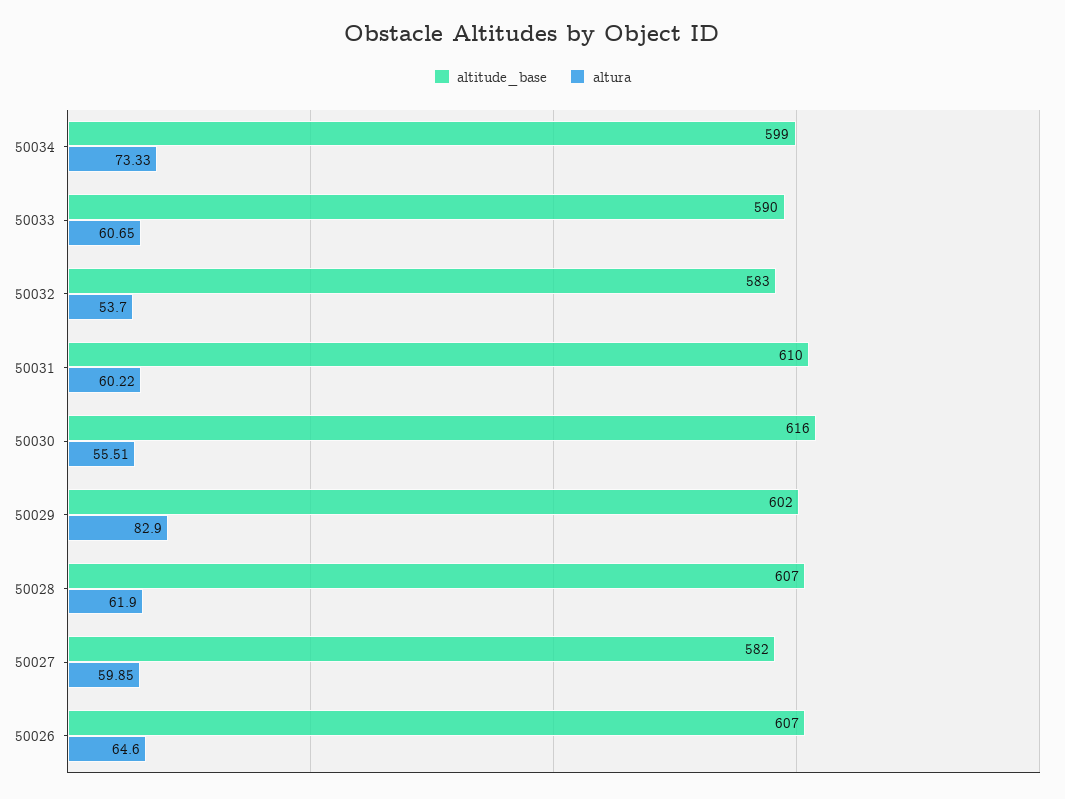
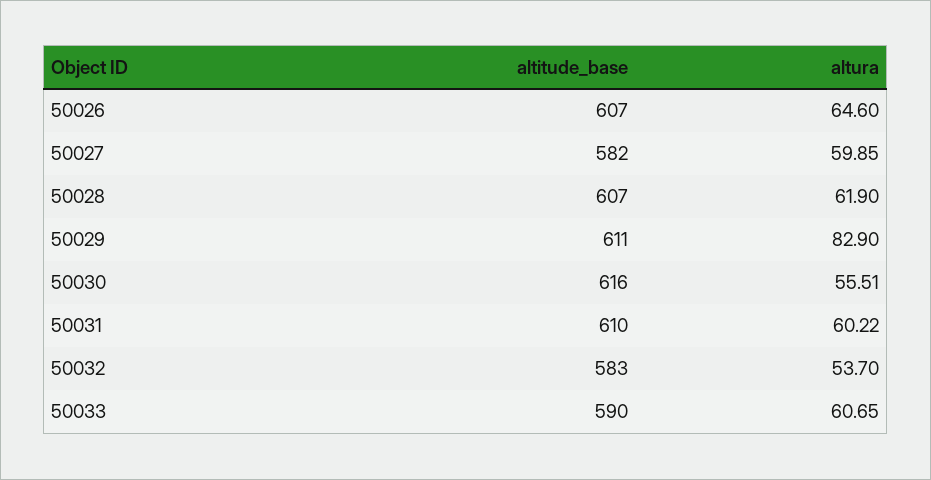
  {
    "altitude_base": {
-     "50034": 599,
      "50033": 590,
      "50032": 583,
      "50031": 610,
      "50030": 616,
-     "50029": 602,
+     "50029": 611,
      "50028": 607,
      "50027": 582,
      "50026": 607
    },
    "altura": {
-     "50034": 73.33,
      "50033": 60.65,
      "50032": 53.7,
      "50031": 60.22,
      "50030": 55.51,
      "50029": 82.9,
      "50028": 61.9,
      "50027": 59.85,
      "50026": 64.6
    }
  }

